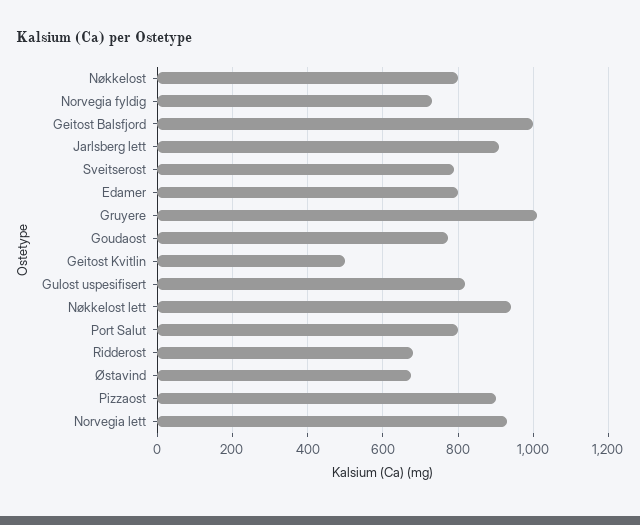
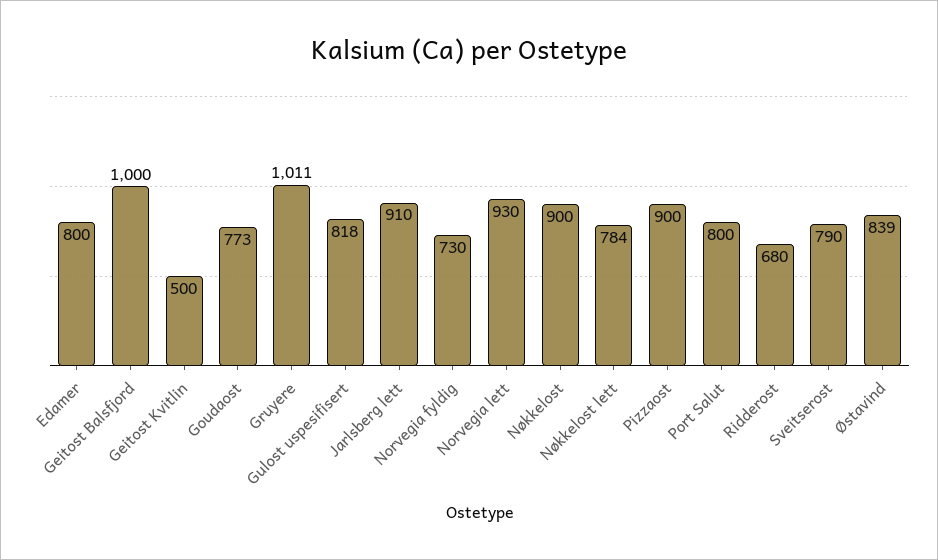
  {
-   "Nøkkelost": 800,
+   "Nøkkelost": 900,
    "Norvegia fyldig": 730,
    "Geitost Balsfjord": 1000,
    "Jarlsberg lett": 910,
    "Sveitserost": 790,
    "Edamer": 800,
    "Gruyere": 1011,
    "Goudaost": 773,
    "Geitost Kvitlin": 500,
    "Gulost uspesifisert": 818,
-   "Nøkkelost lett": 940,
+   "Nøkkelost lett": 784,
    "Port Salut": 800,
    "Ridderost": 680,
-   "Østavind": 680,
+   "Østavind": 839,
    "Pizzaost": 900,
    "Norvegia lett": 930
  }

